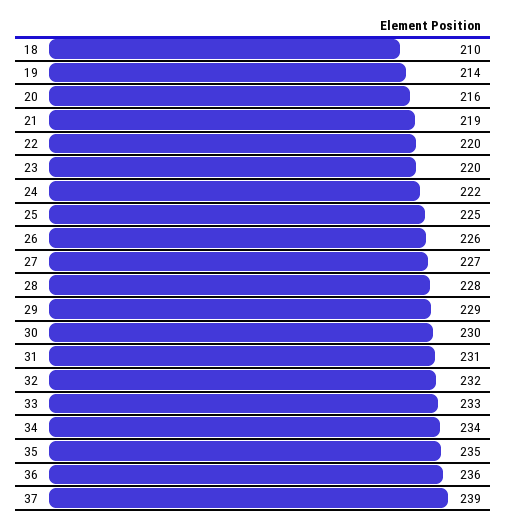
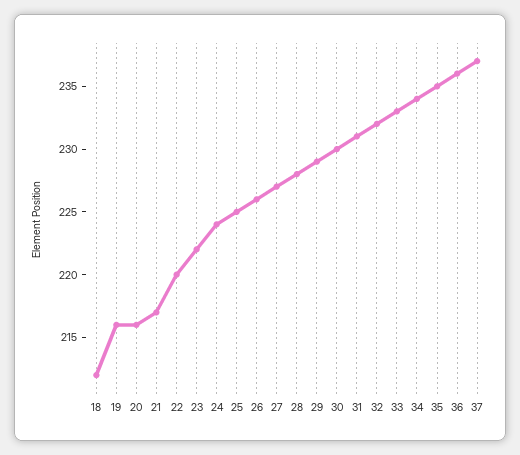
  {
-   "18": 210,
+   "18": 212,
-   "19": 214,
+   "19": 216,
    "20": 216,
-   "21": 219,
+   "21": 217,
    "22": 220,
-   "23": 220,
+   "23": 222,
-   "24": 222,
+   "24": 224,
    "25": 225,
    "26": 226,
    "27": 227,
    "28": 228,
    "29": 229,
    "30": 230,
    "31": 231,
    "32": 232,
    "33": 233,
    "34": 234,
    "35": 235,
    "36": 236,
-   "37": 239
+   "37": 237
  }

